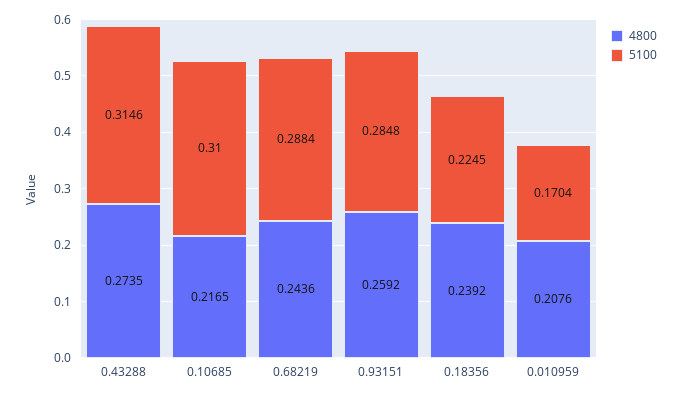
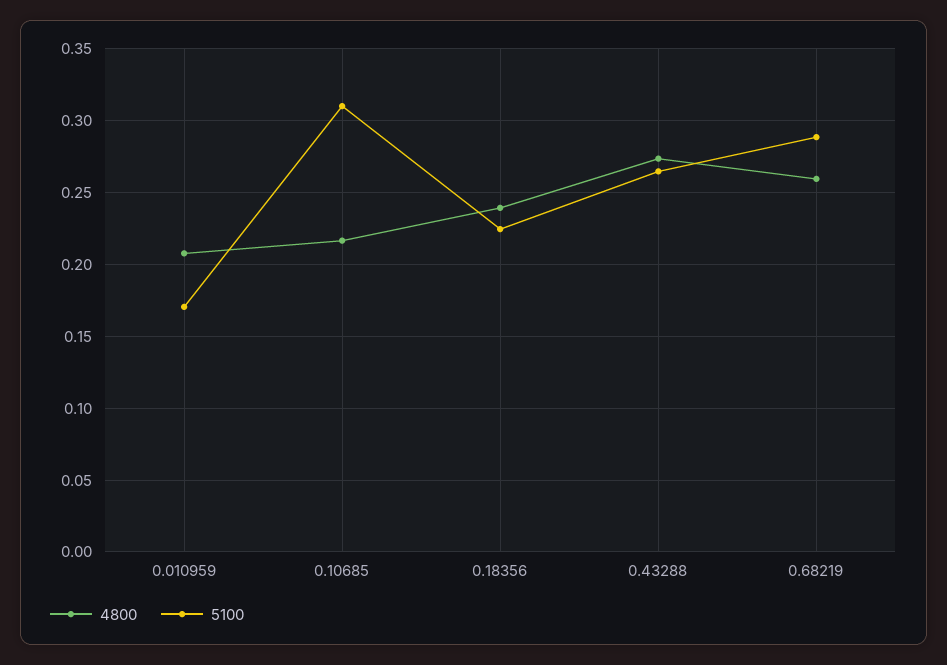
  {
    "4800": {
      "0.43288": 0.2735,
      "0.10685": 0.2165,
-     "0.68219": 0.2436,
+     "0.68219": 0.26,
-     "0.93151": 0.2592,
      "0.18356": 0.2392,
      "0.010959": 0.2076
    },
    "5100": {
-     "0.43288": 0.3146,
+     "0.43288": 0.265,
      "0.10685": 0.31,
      "0.68219": 0.2884,
-     "0.93151": 0.2848,
      "0.18356": 0.2245,
      "0.010959": 0.1704
    }
  }

